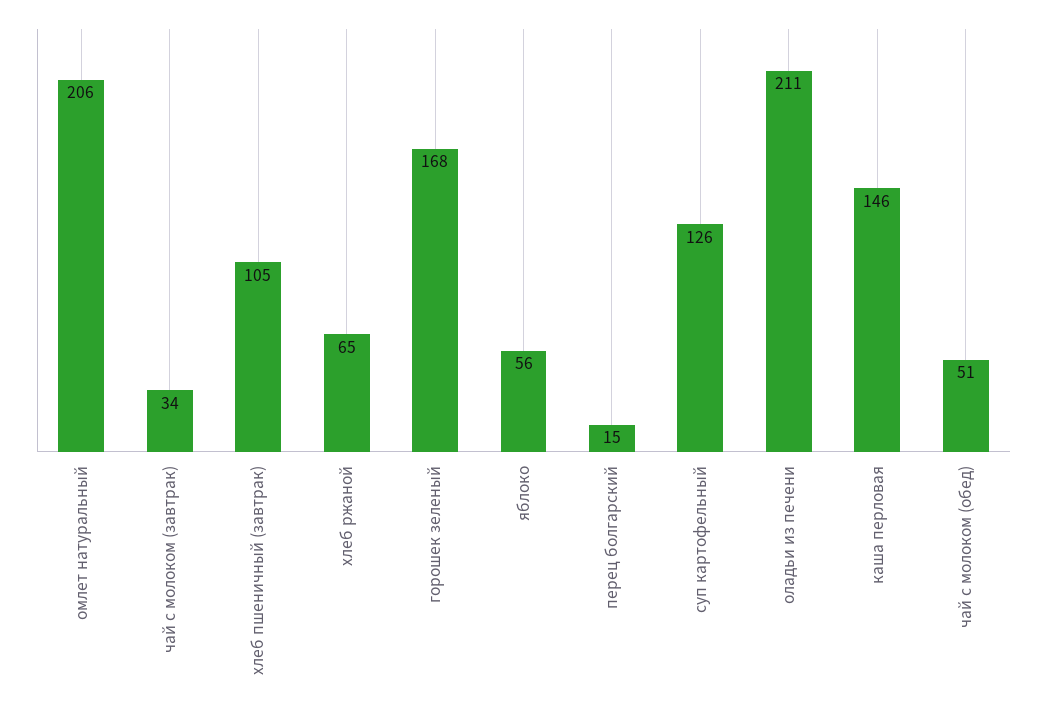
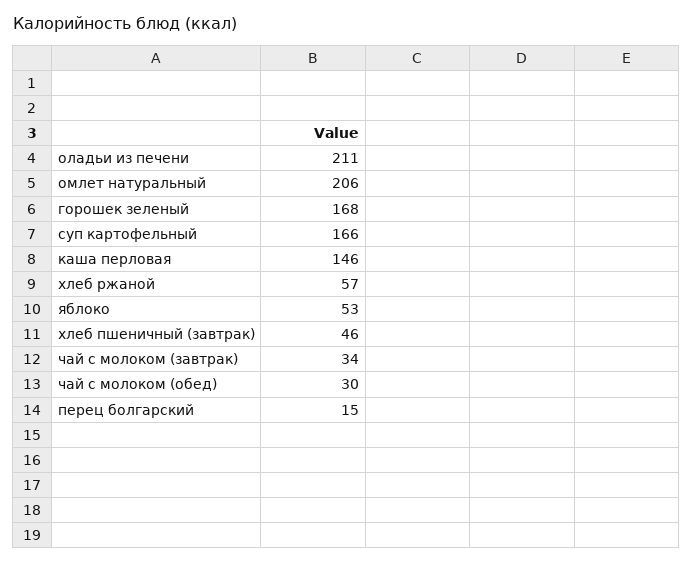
  {
    "омлет натуральный": 206,
    "чай с молоком (завтрак)": 34,
-   "хлеб пшеничный (завтрак)": 105,
+   "хлеб пшеничный (завтрак)": 46,
-   "хлеб ржаной": 65,
+   "хлеб ржаной": 57,
    "горошек зеленый": 168,
-   "яблоко": 56,
+   "яблоко": 53,
    "перец болгарский": 15,
-   "суп картофельный": 126,
+   "суп картофельный": 166,
    "оладьи из печени": 211,
    "каша перловая": 146,
-   "чай с молоком (обед)": 51
+   "чай с молоком (обед)": 30
  }

